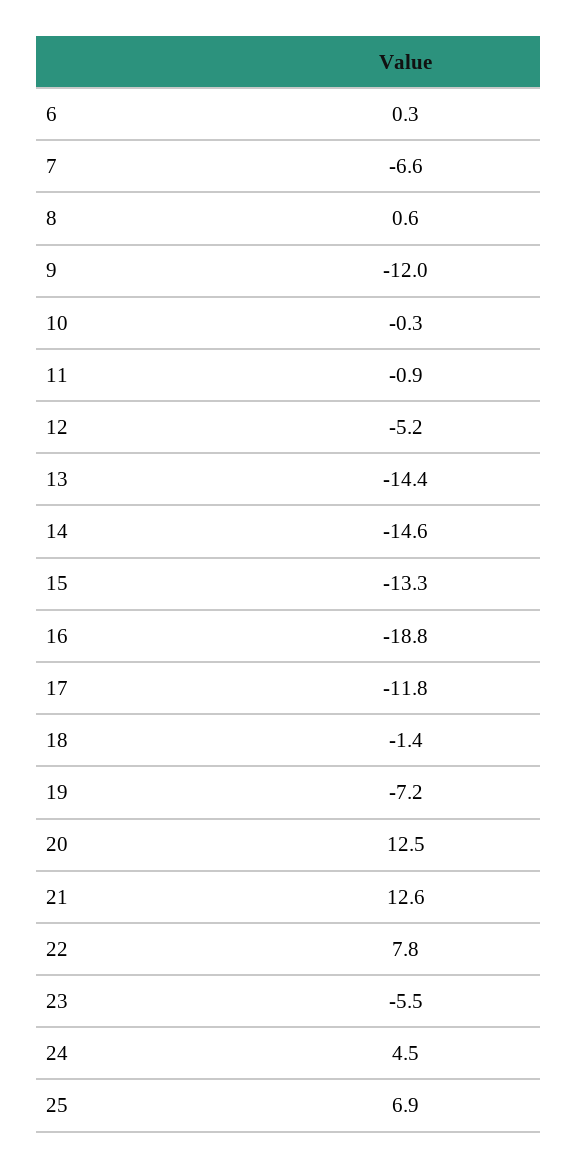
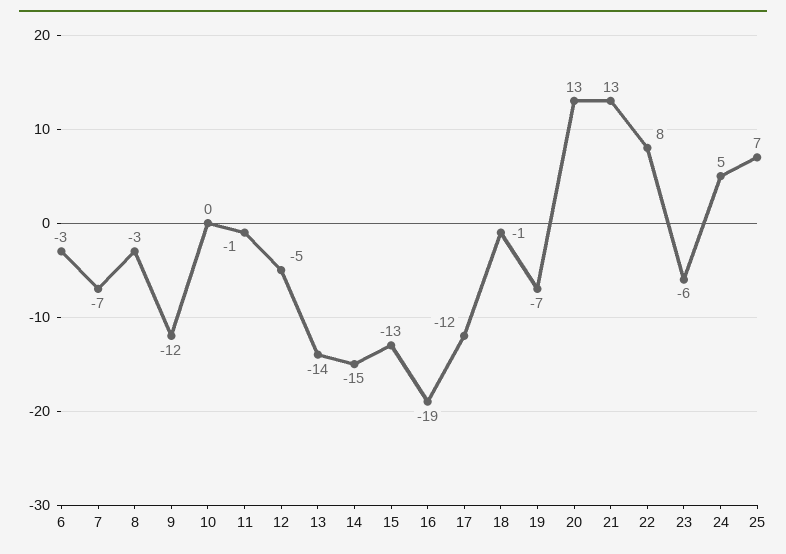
  {
-   "6": 0.3,
+   "6": -3,
    "7": -6.6,
-   "8": 0.6,
+   "8": -3,
    "9": -12,
    "10": -0.3,
    "11": -0.9,
    "12": -5.2,
    "13": -14.4,
    "14": -14.6,
    "15": -13.3,
    "16": -18.8,
    "17": -11.8,
    "18": -1.4,
    "19": -7.2,
    "20": 12.5,
    "21": 12.6,
    "22": 7.8,
    "23": -5.5,
    "24": 4.5,
    "25": 6.9
  }

